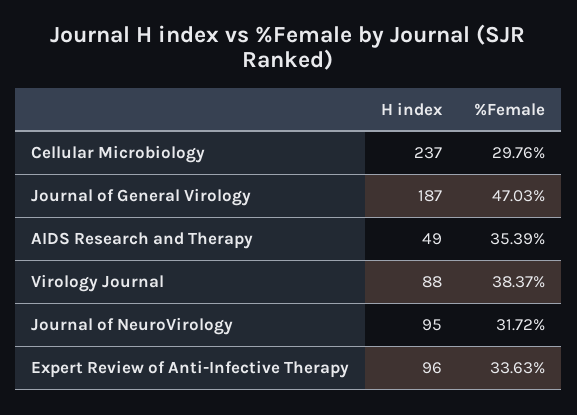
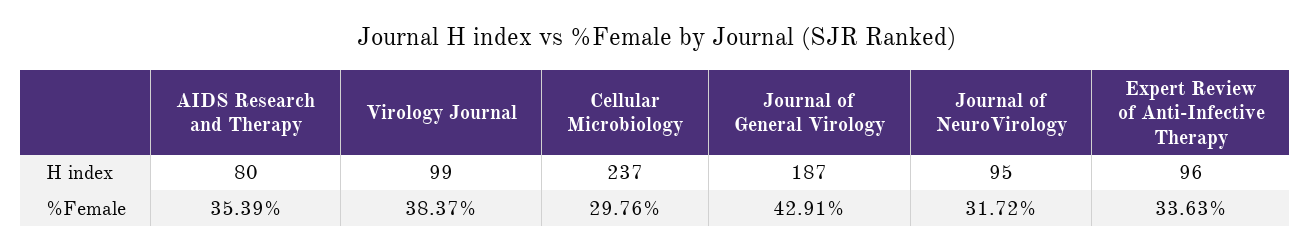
  {
    "H index": {
      "Cellular Microbiology": 237,
      "Journal of General Virology": 187,
-     "AIDS Research and Therapy": 49,
+     "AIDS Research and Therapy": 80,
-     "Virology Journal": 88,
+     "Virology Journal": 99,
      "Journal of NeuroVirology": 95,
      "Expert Review of Anti-Infective Therapy": 96
    },
    "%Female": {
      "Cellular Microbiology": 29.76,
-     "Journal of General Virology": 47.03,
+     "Journal of General Virology": 42.91,
      "AIDS Research and Therapy": 35.39,
      "Virology Journal": 38.37,
      "Journal of NeuroVirology": 31.72,
      "Expert Review of Anti-Infective Therapy": 33.63
    }
  }

